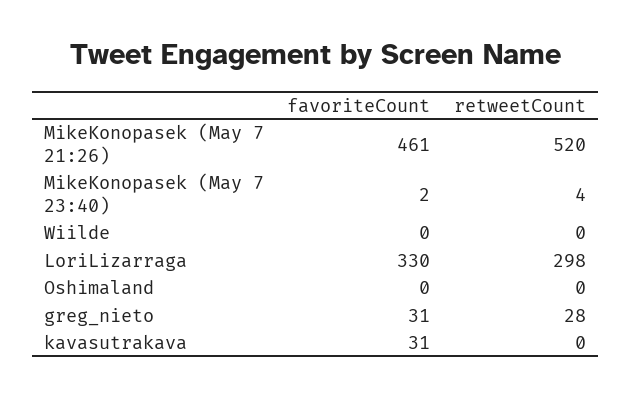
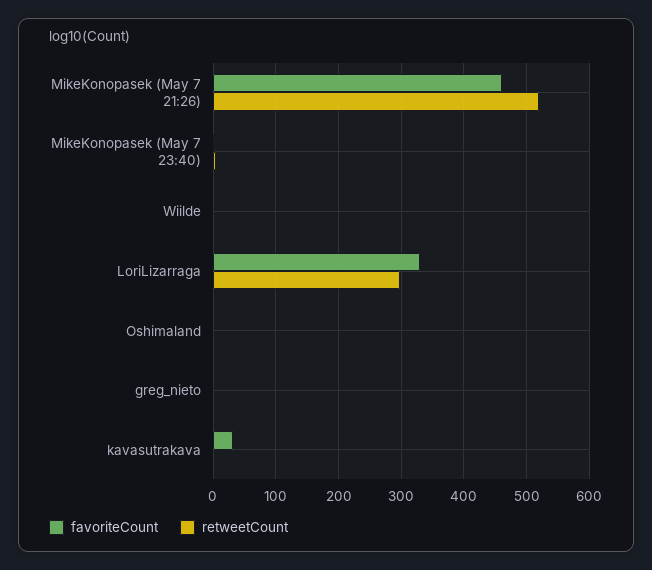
  {
    "favoriteCount": {
      "MikeKonopasek (May 7 21:26)": 461,
      "MikeKonopasek (May 7 23:40)": 2,
      "Wiilde": 0,
      "LoriLizarraga": 330,
      "Oshimaland": 0,
-     "greg_nieto": 31,
+     "greg_nieto": 0,
      "kavasutrakava": 31
    },
    "retweetCount": {
      "MikeKonopasek (May 7 21:26)": 520,
      "MikeKonopasek (May 7 23:40)": 4,
      "Wiilde": 0,
      "LoriLizarraga": 298,
      "Oshimaland": 0,
-     "greg_nieto": 28,
+     "greg_nieto": 0,
      "kavasutrakava": 0
    }
  }

